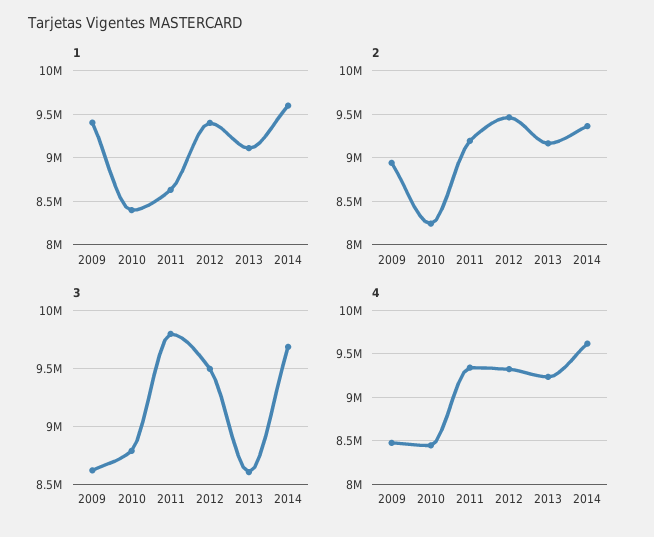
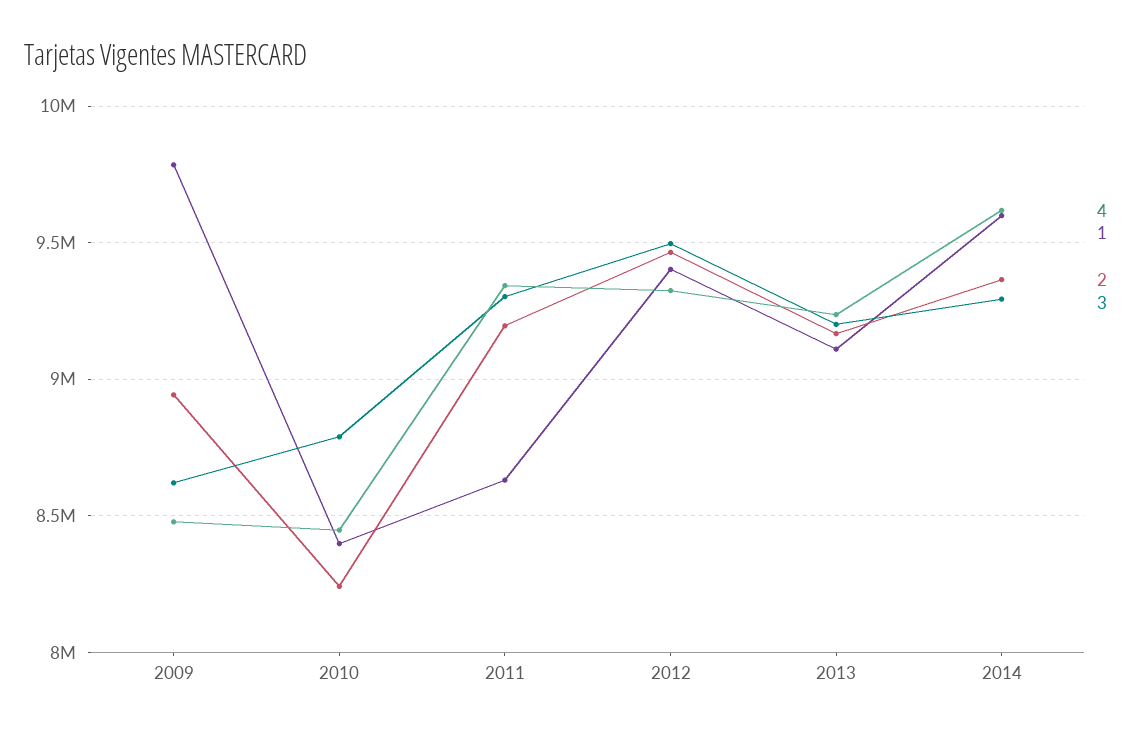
  {
    "1": {
-     "2009": 9400000,
+     "2009": 9800000,
      "2010": 8400000,
      "2011": 8650000,
      "2012": 9400000,
      "2013": 9100000,
      "2014": 9600000
    },
    "2": {
      "2009": 8950000,
      "2010": 8250000,
      "2011": 9200000,
      "2012": 9450000,
      "2013": 9150000,
      "2014": 9350000
    },
    "3": {
      "2009": 8600000,
      "2010": 8800000,
-     "2011": 9800000,
+     "2011": 9300000,
      "2012": 9500000,
-     "2013": 8600000,
+     "2013": 9200000,
-     "2014": 9700000
+     "2014": 9300000
    },
    "4": {
      "2009": 8500000,
      "2010": 8450000,
      "2011": 9350000,
      "2012": 9300000,
      "2013": 9250000,
      "2014": 9600000
    }
  }

